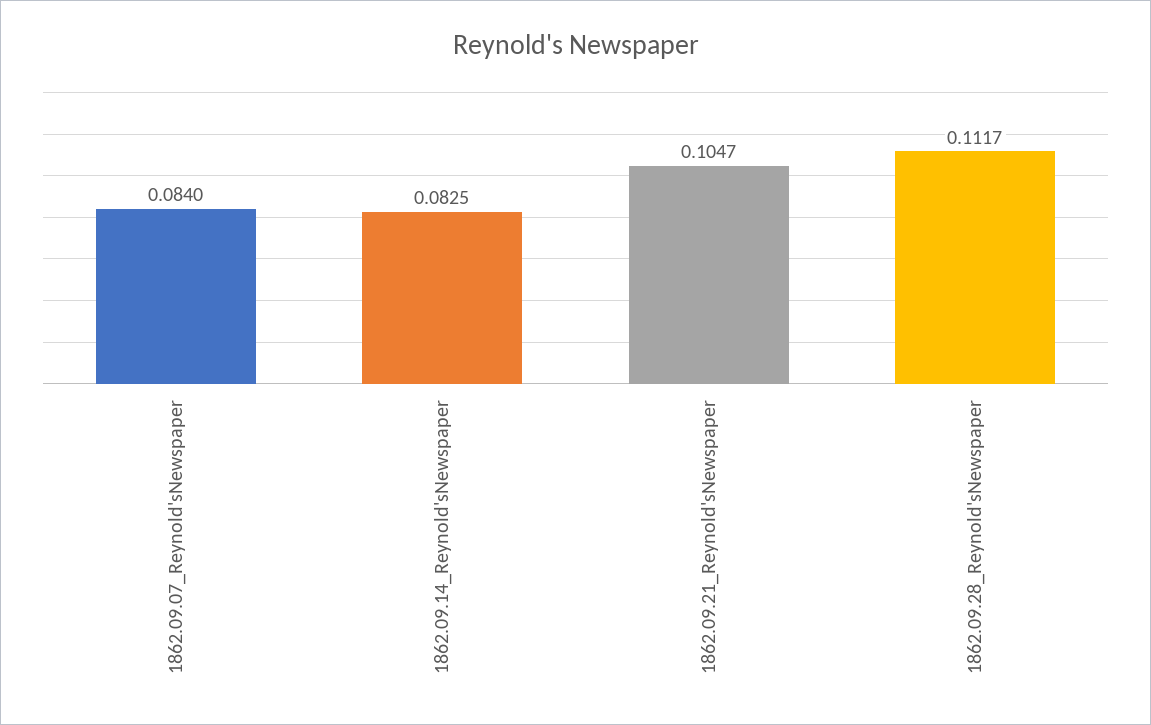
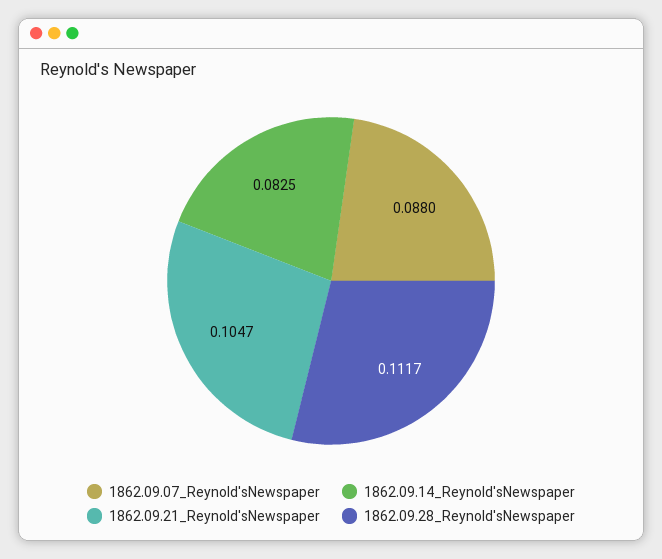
  {
-   "1862.09.07_Reynold'sNewspaper": 0.084,
+   "1862.09.07_Reynold'sNewspaper": 0.088,
    "1862.09.14_Reynold'sNewspaper": 0.0825,
    "1862.09.21_Reynold'sNewspaper": 0.1047,
    "1862.09.28_Reynold'sNewspaper": 0.1117
  }

